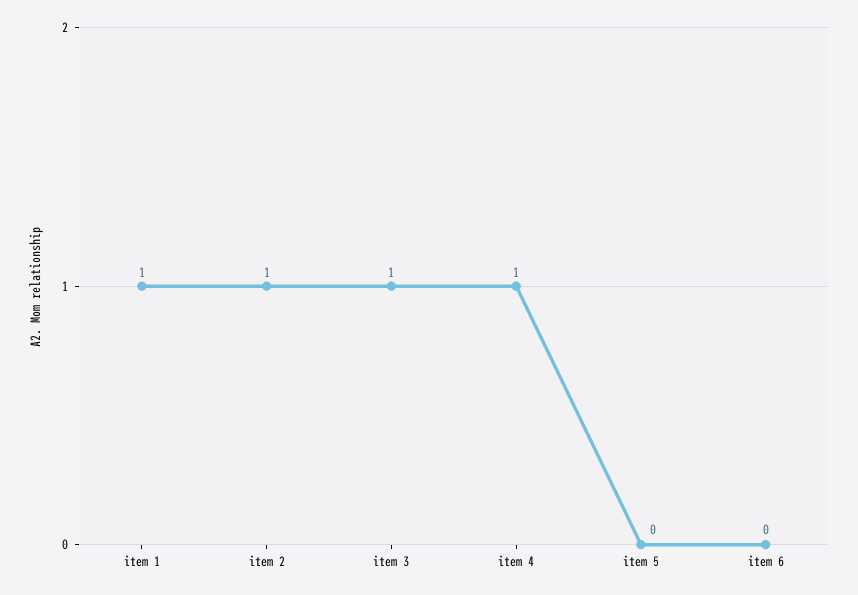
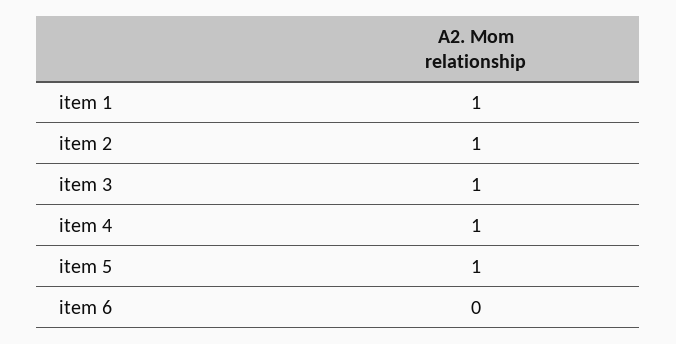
  {
    "item 1": 1,
    "item 2": 1,
    "item 3": 1,
    "item 4": 1,
-   "item 5": 0,
+   "item 5": 1,
    "item 6": 0
  }

